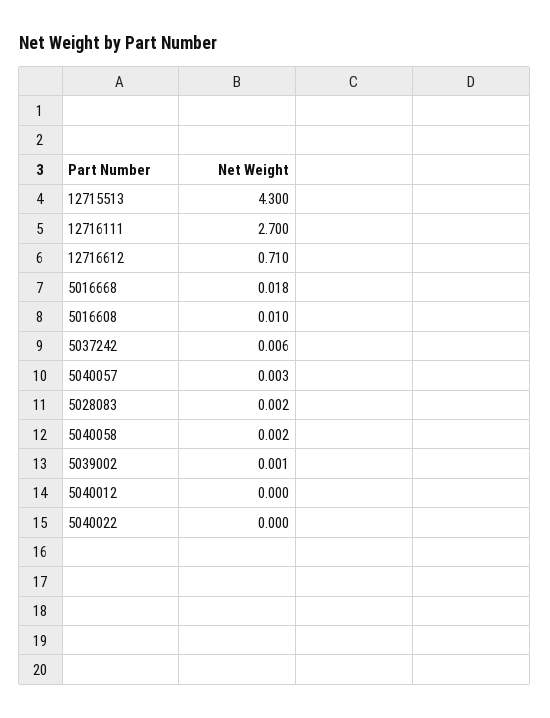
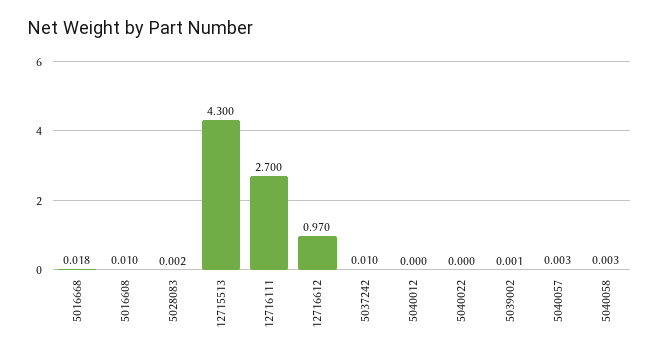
  {
    "12715513": 4.3,
    "12716111": 2.7,
-   "12716612": 0.71,
+   "12716612": 0.97,
    "5016668": 0.018,
    "5016608": 0.01,
-   "5037242": 0.006,
+   "5037242": 0.01,
    "5040057": 0.003,
    "5028083": 0.002,
-   "5040058": 0.002,
+   "5040058": 0.003,
    "5039002": 0.001,
    "5040012": 0,
    "5040022": 0
  }

